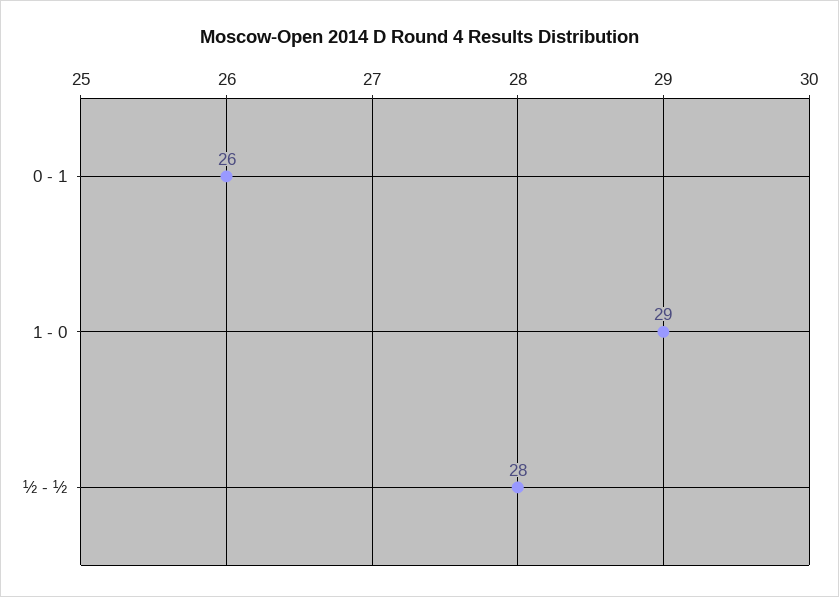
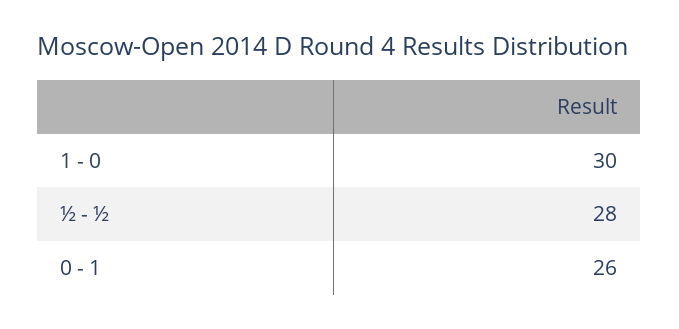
  {
    "0 - 1": 26,
-   "1 - 0": 29,
+   "1 - 0": 30,
    "½ - ½": 28
  }

